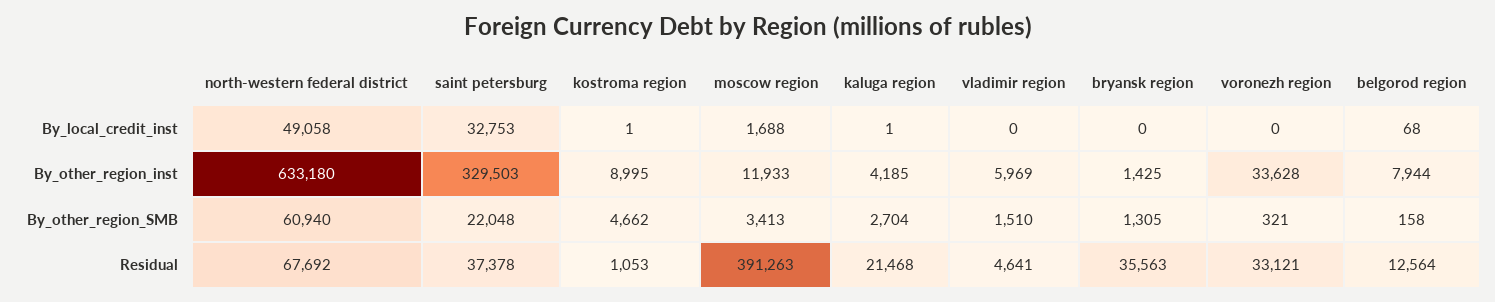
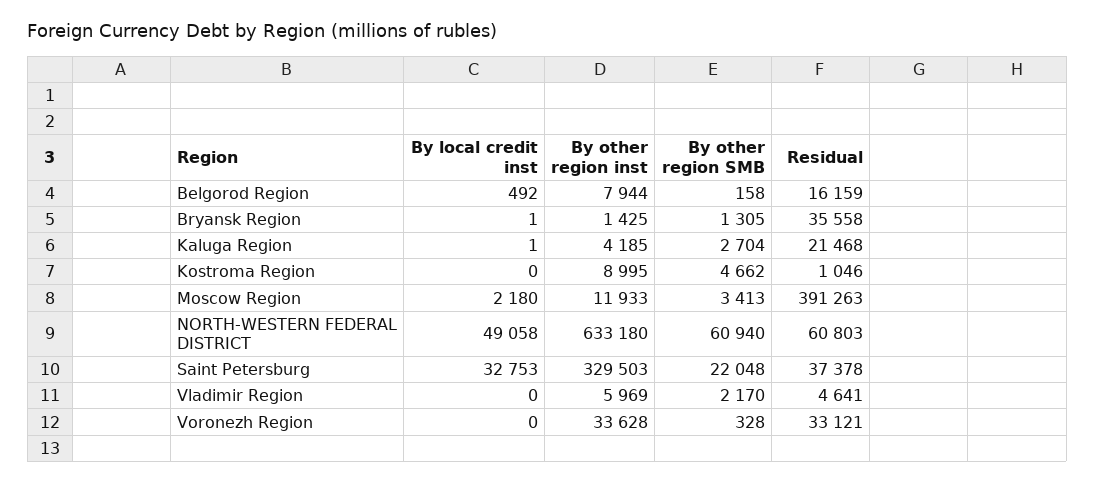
  {
    "north-western federal district": {
      "By_local_credit_inst": 49058,
      "By_other_region_inst": 633180,
      "By_other_region_SMB": 60940,
-     "Residual": 67692
+     "Residual": 60803
    },
    "saint petersburg": {
      "By_local_credit_inst": 32753,
      "By_other_region_inst": 329503,
      "By_other_region_SMB": 22048,
      "Residual": 37378
    },
    "kostroma region": {
-     "By_local_credit_inst": 1,
+     "By_local_credit_inst": 0,
      "By_other_region_inst": 8995,
      "By_other_region_SMB": 4662,
-     "Residual": 1053
+     "Residual": 1046
    },
    "moscow region": {
-     "By_local_credit_inst": 1688,
+     "By_local_credit_inst": 2180,
      "By_other_region_inst": 11933,
      "By_other_region_SMB": 3413,
      "Residual": 391263
    },
    "kaluga region": {
      "By_local_credit_inst": 1,
      "By_other_region_inst": 4185,
      "By_other_region_SMB": 2704,
      "Residual": 21468
    },
    "vladimir region": {
      "By_local_credit_inst": 0,
      "By_other_region_inst": 5969,
-     "By_other_region_SMB": 1510,
+     "By_other_region_SMB": 2170,
      "Residual": 4641
    },
    "bryansk region": {
-     "By_local_credit_inst": 0,
+     "By_local_credit_inst": 1,
      "By_other_region_inst": 1425,
      "By_other_region_SMB": 1305,
-     "Residual": 35563
+     "Residual": 35558
    },
    "voronezh region": {
      "By_local_credit_inst": 0,
      "By_other_region_inst": 33628,
-     "By_other_region_SMB": 321,
+     "By_other_region_SMB": 328,
      "Residual": 33121
    },
    "belgorod region": {
-     "By_local_credit_inst": 68,
+     "By_local_credit_inst": 492,
      "By_other_region_inst": 7944,
      "By_other_region_SMB": 158,
-     "Residual": 12564
+     "Residual": 16159
    }
  }

